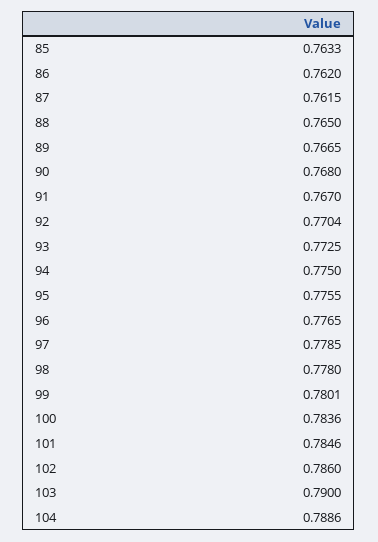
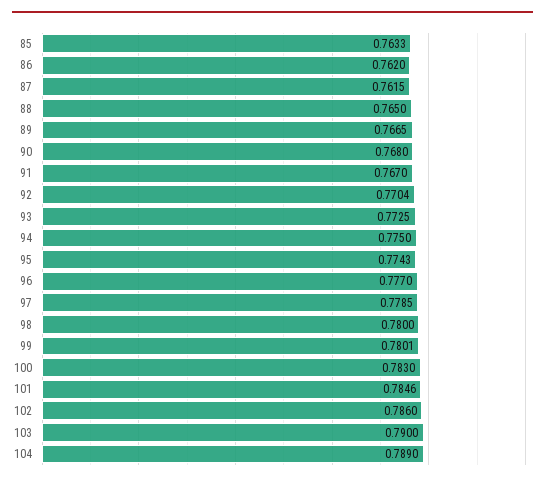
  {
    "85": 0.7633,
    "86": 0.762,
    "87": 0.7615,
    "88": 0.765,
    "89": 0.7665,
    "90": 0.768,
    "91": 0.767,
    "92": 0.7704,
    "93": 0.7725,
    "94": 0.775,
-   "95": 0.7755,
+   "95": 0.7743,
-   "96": 0.7765,
+   "96": 0.777,
    "97": 0.7785,
-   "98": 0.778,
+   "98": 0.78,
    "99": 0.7801,
-   "100": 0.7836,
+   "100": 0.783,
    "101": 0.7846,
    "102": 0.786,
    "103": 0.79,
-   "104": 0.7886
+   "104": 0.789
  }

